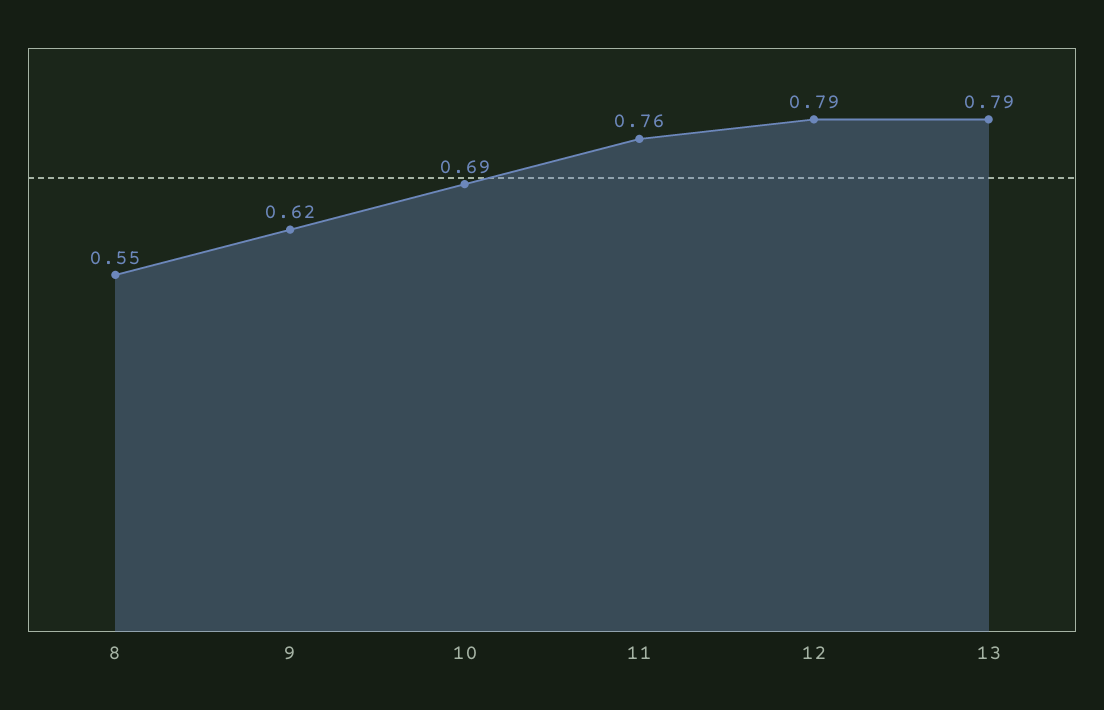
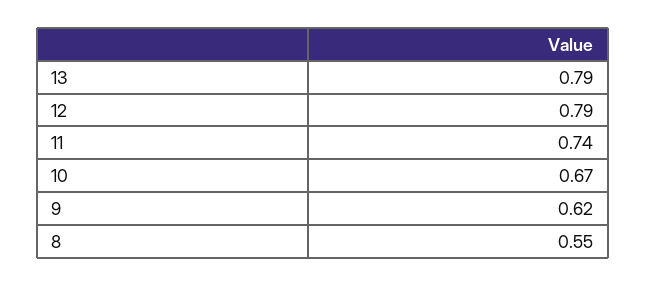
  {
    "8": 0.55,
    "9": 0.62,
-   "10": 0.69,
+   "10": 0.67,
-   "11": 0.76,
+   "11": 0.74,
    "12": 0.79,
    "13": 0.79
  }

